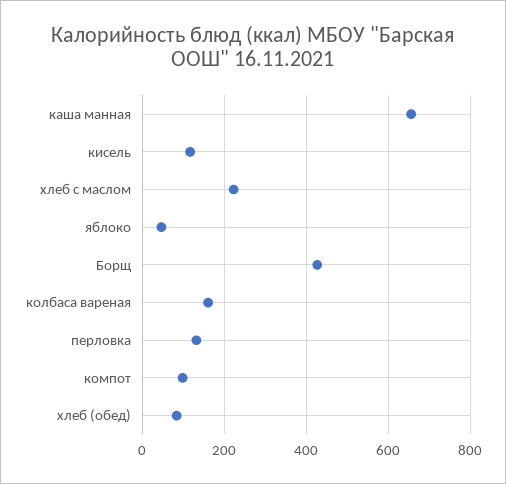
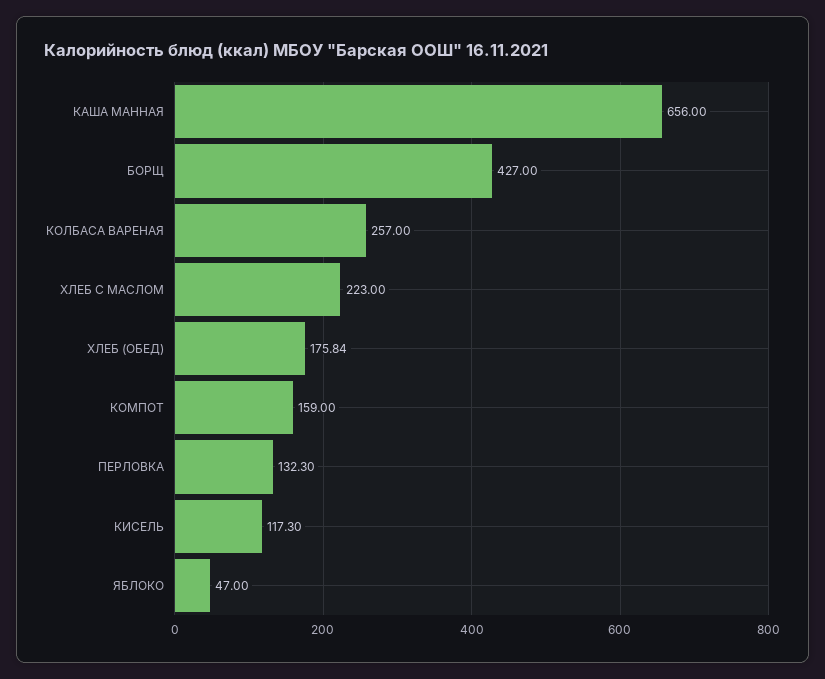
  {
    "каша манная": 656,
    "кисель": 117.3,
    "хлеб с маслом": 223,
    "яблоко": 47,
    "Борщ": 427,
-   "колбаса вареная": 160,
+   "колбаса вареная": 257,
    "перловка": 132.3,
-   "компот": 100,
+   "компот": 159,
-   "хлеб (обед)": 80
+   "хлеб (обед)": 175.84
  }

